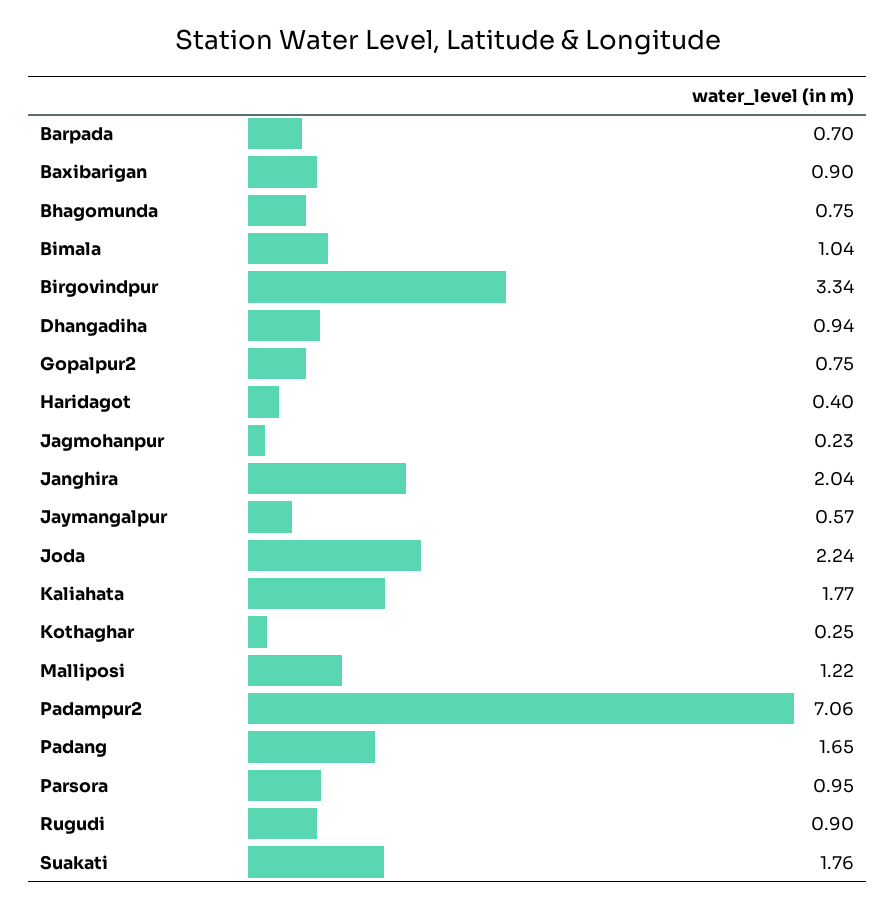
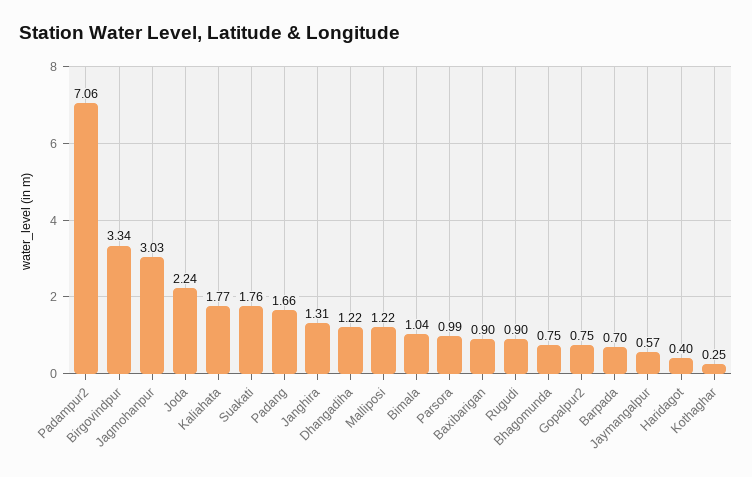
  {
    "Barpada": 0.7,
    "Baxibarigan": 0.9,
    "Bhagomunda": 0.75,
    "Bimala": 1.04,
    "Birgovindpur": 3.34,
-   "Dhangadiha": 0.94,
+   "Dhangadiha": 1.22,
    "Gopalpur2": 0.75,
    "Haridagot": 0.4,
-   "Jagmohanpur": 0.23,
+   "Jagmohanpur": 3.03,
-   "Janghira": 2.04,
+   "Janghira": 1.31,
    "Jaymangalpur": 0.57,
    "Joda": 2.24,
    "Kaliahata": 1.77,
    "Kothaghar": 0.25,
    "Malliposi": 1.22,
    "Padampur2": 7.06,
-   "Padang": 1.65,
+   "Padang": 1.66,
-   "Parsora": 0.95,
+   "Parsora": 0.99,
    "Rugudi": 0.9,
    "Suakati": 1.76
  }

